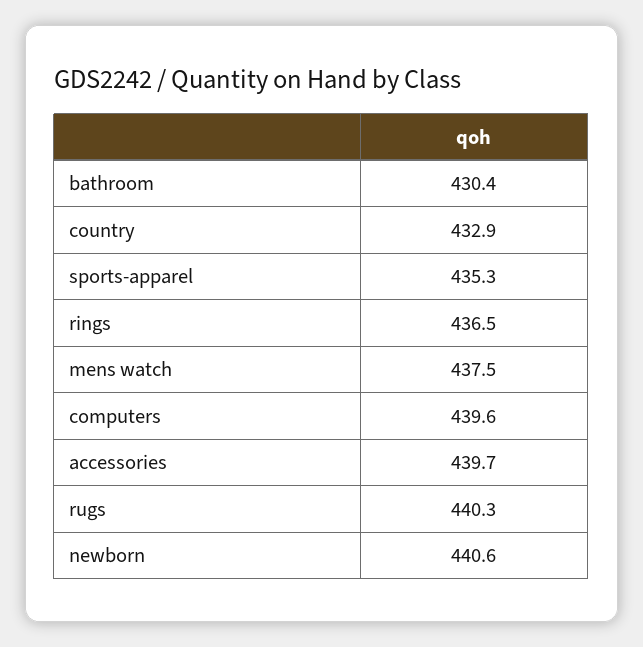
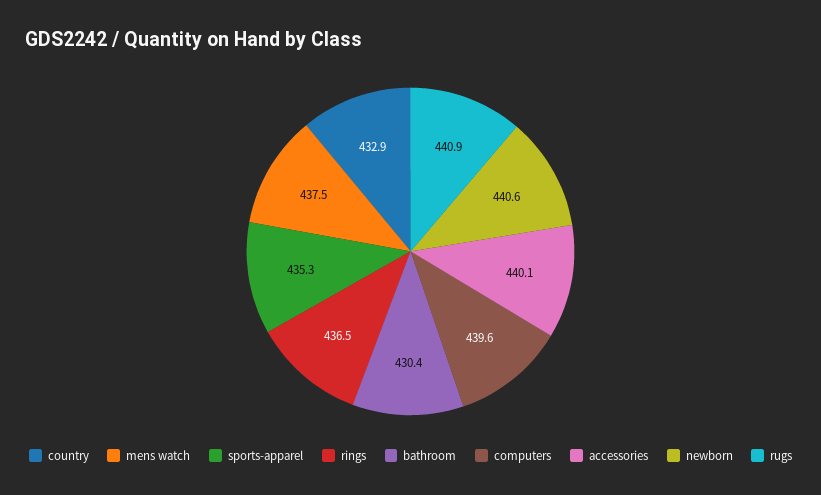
  {
    "bathroom": 430.4,
    "country": 432.9,
    "sports-apparel": 435.3,
    "rings": 436.5,
    "mens watch": 437.5,
    "computers": 439.6,
-   "accessories": 439.7,
+   "accessories": 440.1,
-   "rugs": 440.3,
+   "rugs": 440.9,
    "newborn": 440.6
  }

